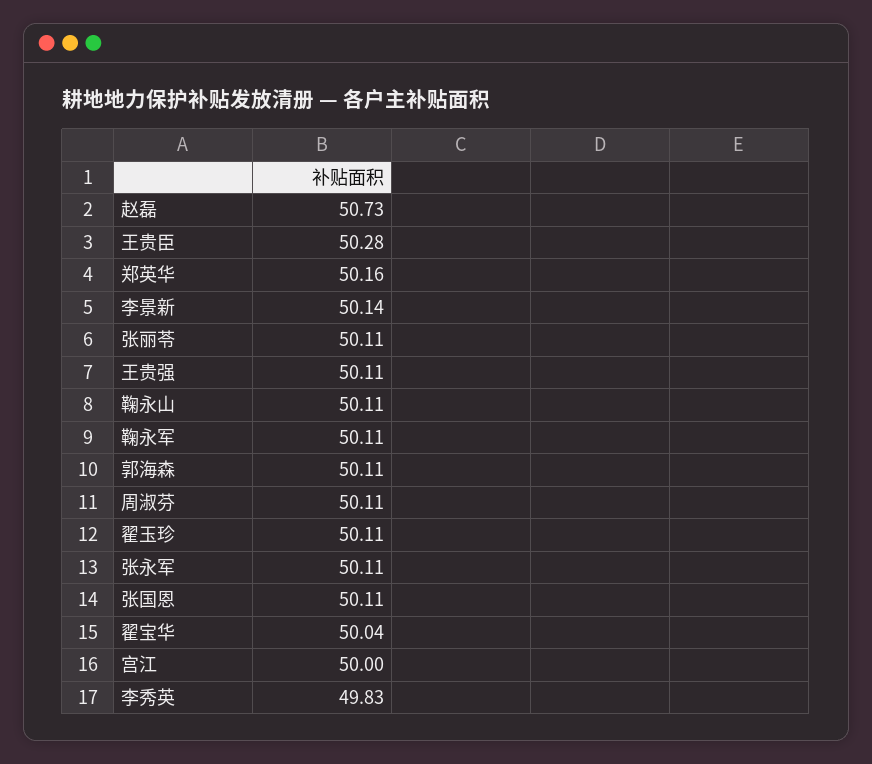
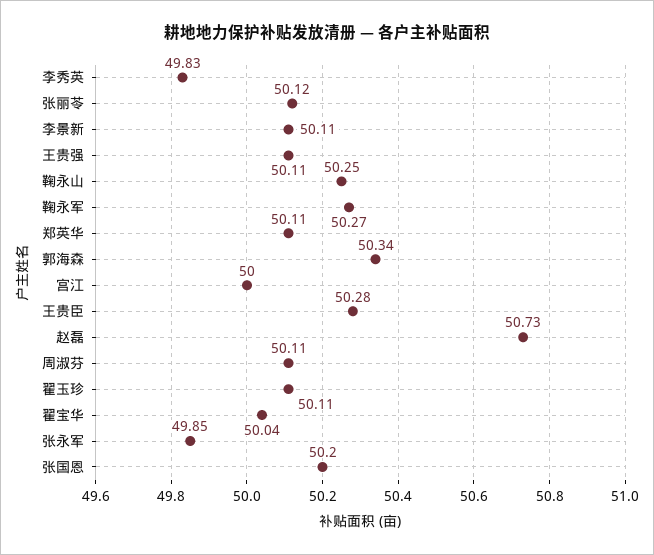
  {
    "赵磊": 50.73,
    "王贵臣": 50.28,
-   "郑英华": 50.16,
+   "郑英华": 50.11,
-   "李景新": 50.14,
+   "李景新": 50.11,
-   "张丽苓": 50.11,
+   "张丽苓": 50.12,
    "王贵强": 50.11,
-   "鞠永山": 50.11,
+   "鞠永山": 50.25,
-   "鞠永军": 50.11,
+   "鞠永军": 50.27,
-   "郭海森": 50.11,
+   "郭海森": 50.34,
    "周淑芬": 50.11,
    "翟玉珍": 50.11,
-   "张永军": 50.11,
+   "张永军": 49.85,
-   "张国恩": 50.11,
+   "张国恩": 50.2,
    "翟宝华": 50.04,
    "宫江": 50,
    "李秀英": 49.83
  }

